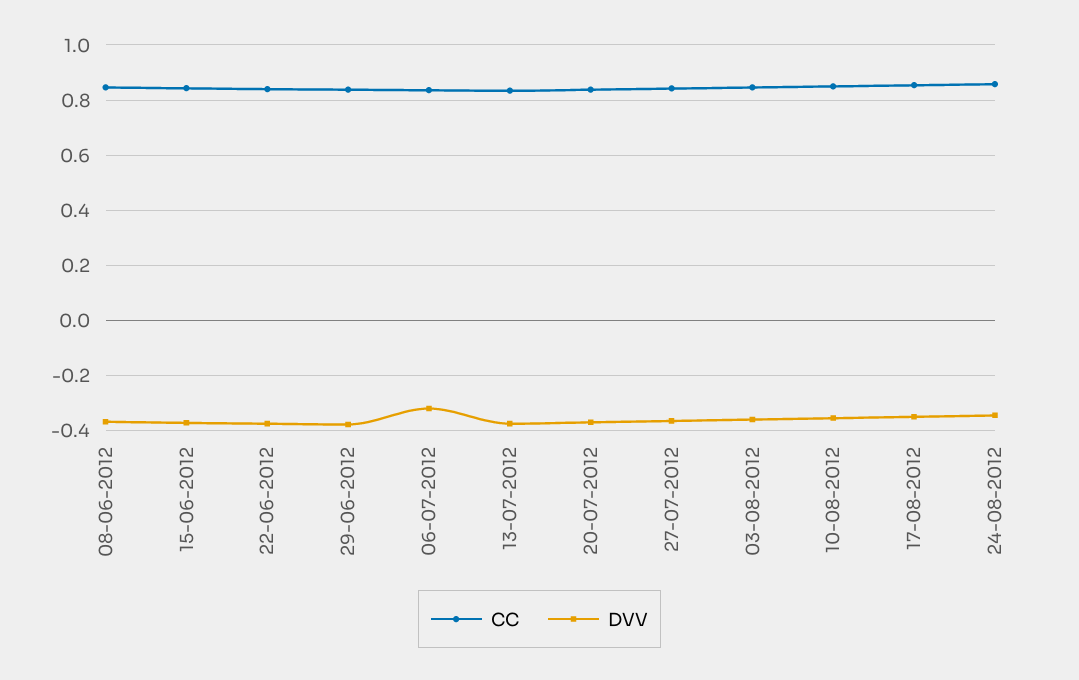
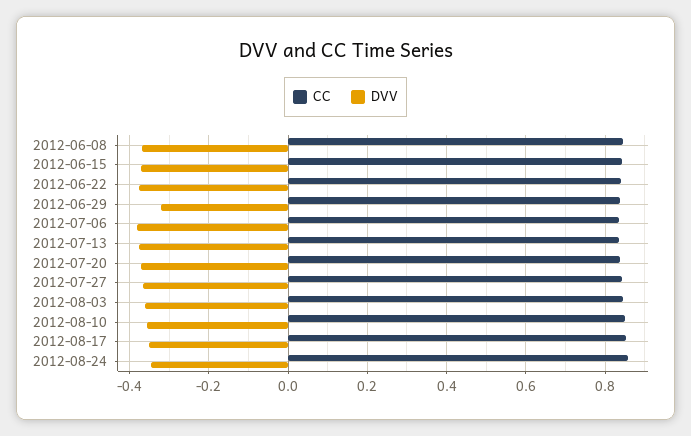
  {
    "CC": {
      "08-06-2012": 0.84,
      "15-06-2012": 0.84,
      "22-06-2012": 0.84,
      "29-06-2012": 0.84,
      "06-07-2012": 0.84,
      "13-07-2012": 0.84,
      "20-07-2012": 0.84,
      "27-07-2012": 0.84,
      "03-08-2012": 0.84,
      "10-08-2012": 0.86,
      "17-08-2012": 0.86,
      "24-08-2012": 0.86
    },
    "DVV": {
      "08-06-2012": -0.36,
      "15-06-2012": -0.38,
      "22-06-2012": -0.38,
-     "29-06-2012": -0.375,
+     "29-06-2012": -0.32,
-     "06-07-2012": -0.325,
+     "06-07-2012": -0.38,
      "13-07-2012": -0.38,
      "20-07-2012": -0.38,
      "27-07-2012": -0.36,
      "03-08-2012": -0.36,
      "10-08-2012": -0.36,
      "17-08-2012": -0.36,
      "24-08-2012": -0.34
    }
  }

